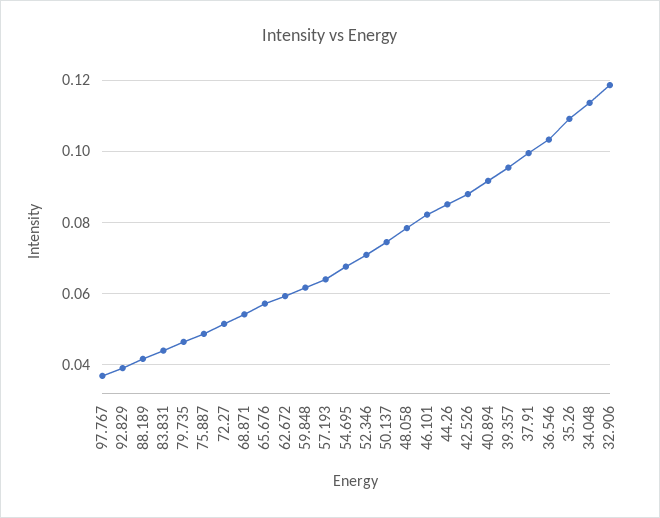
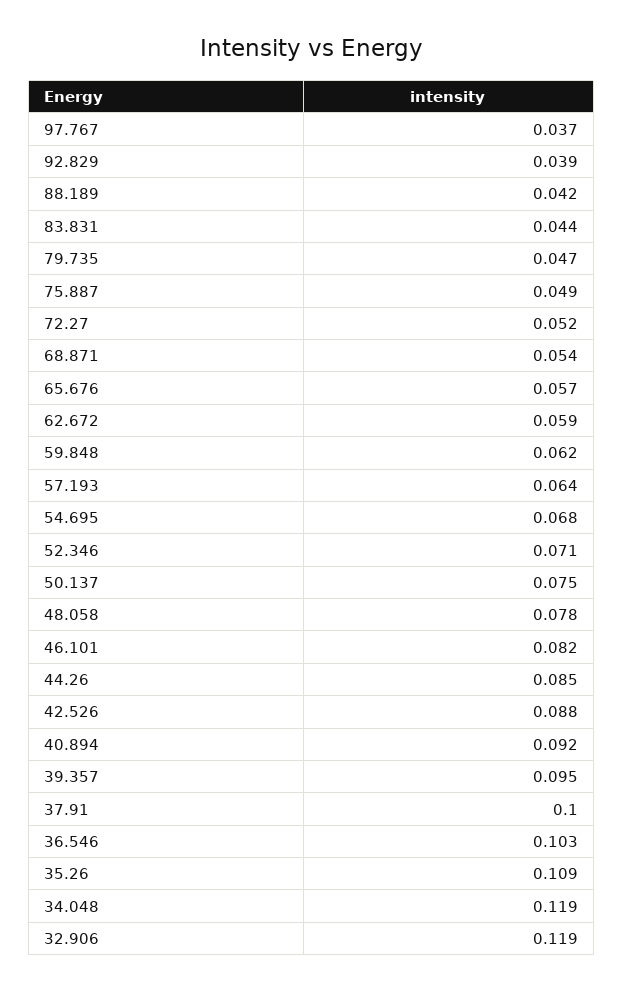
  {
    "97.767": 0.037,
    "92.829": 0.039,
    "88.189": 0.042,
    "83.831": 0.044,
    "79.735": 0.047,
    "75.887": 0.049,
    "72.27": 0.052,
    "68.871": 0.054,
    "65.676": 0.057,
    "62.672": 0.059,
    "59.848": 0.062,
    "57.193": 0.064,
    "54.695": 0.068,
    "52.346": 0.071,
    "50.137": 0.075,
    "48.058": 0.078,
    "46.101": 0.082,
    "44.26": 0.085,
    "42.526": 0.088,
    "40.894": 0.092,
    "39.357": 0.095,
    "37.91": 0.1,
    "36.546": 0.103,
    "35.26": 0.109,
-   "34.048": 0.114,
+   "34.048": 0.119,
    "32.906": 0.119
  }

